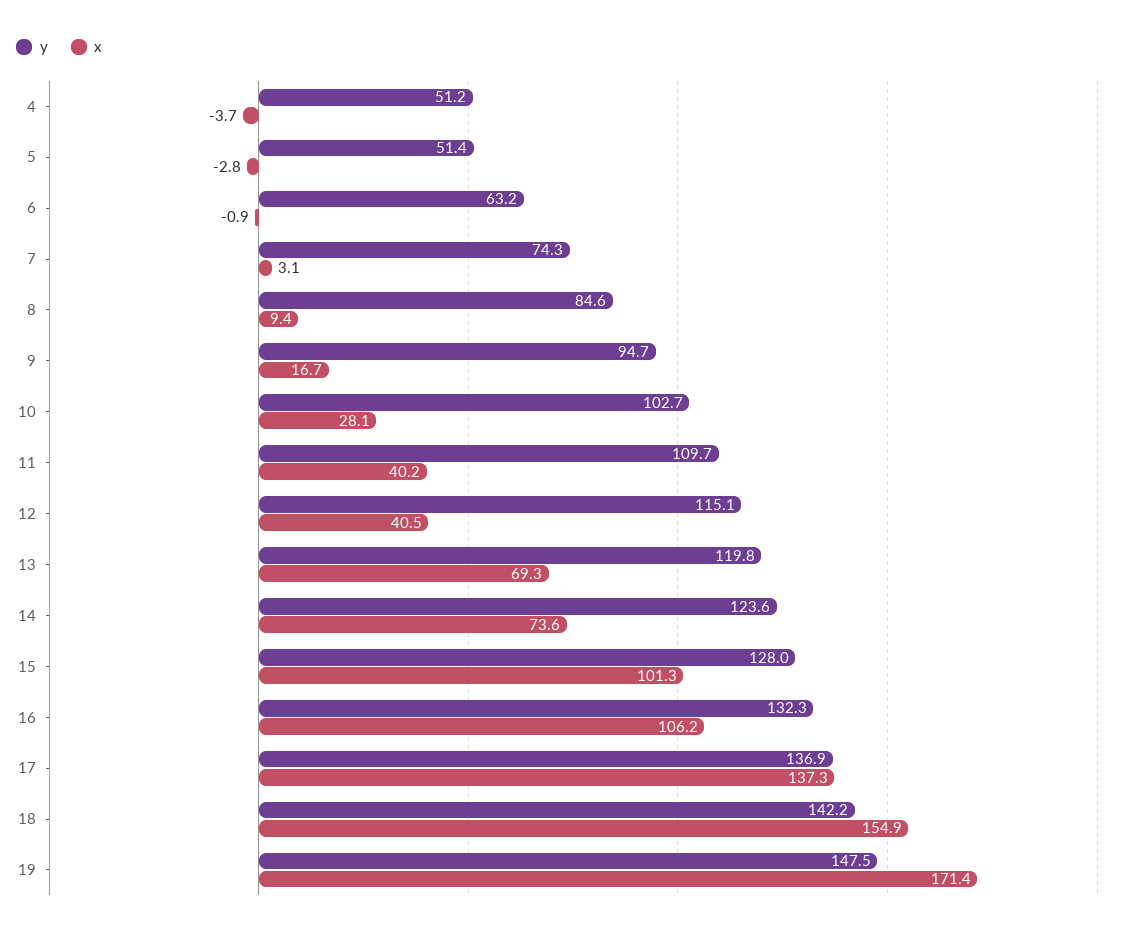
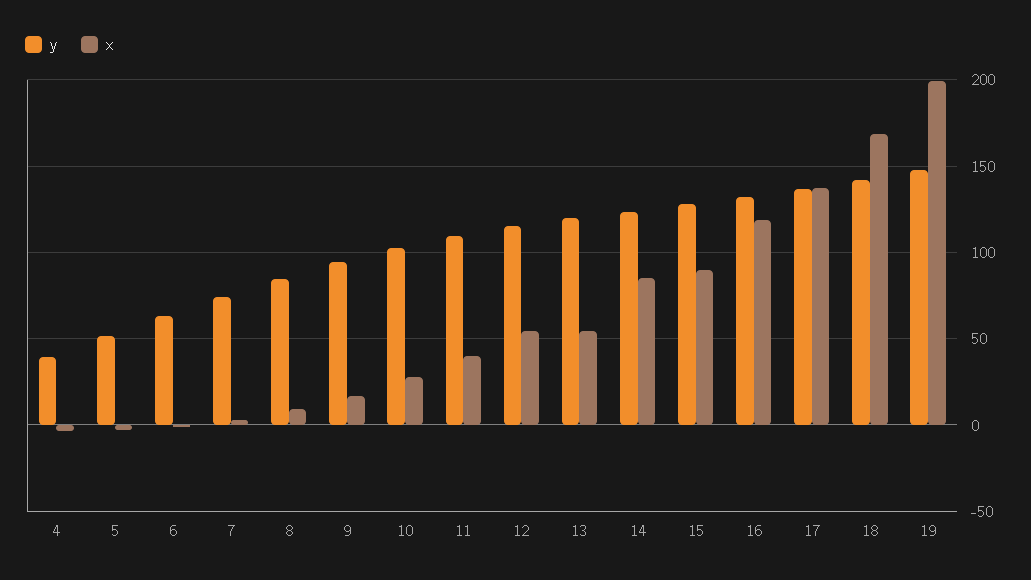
  {
    "y": {
-     "4": 51.2,
+     "4": 40,
      "5": 51.4,
      "6": 63.2,
      "7": 74.3,
      "8": 84.6,
      "9": 94.7,
      "10": 102.7,
      "11": 109.7,
      "12": 115.1,
      "13": 119.8,
      "14": 123.6,
      "15": 128,
      "16": 132.3,
      "17": 136.9,
      "18": 142.2,
      "19": 147.5
    },
    "x": {
      "4": -3.7,
      "5": -2.8,
      "6": -0.9,
      "7": 3.1,
      "8": 9.4,
      "9": 16.7,
      "10": 28.1,
      "11": 40.2,
-     "12": 40.5,
+     "12": 55,
-     "13": 69.3,
+     "13": 55,
-     "14": 73.6,
+     "14": 85,
-     "15": 101.3,
+     "15": 90,
-     "16": 106.2,
+     "16": 120,
      "17": 137.3,
-     "18": 154.9,
+     "18": 170,
-     "19": 171.4
+     "19": 200
    }
  }

